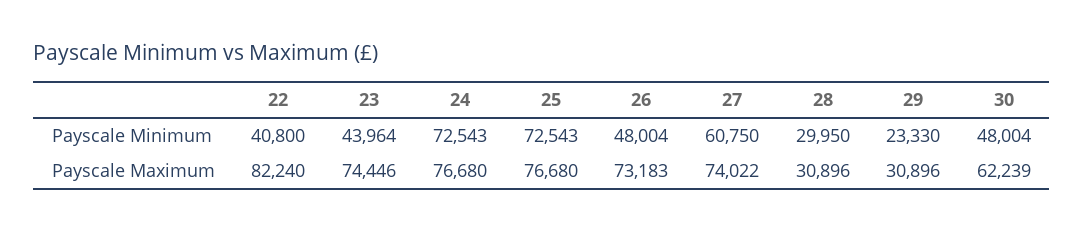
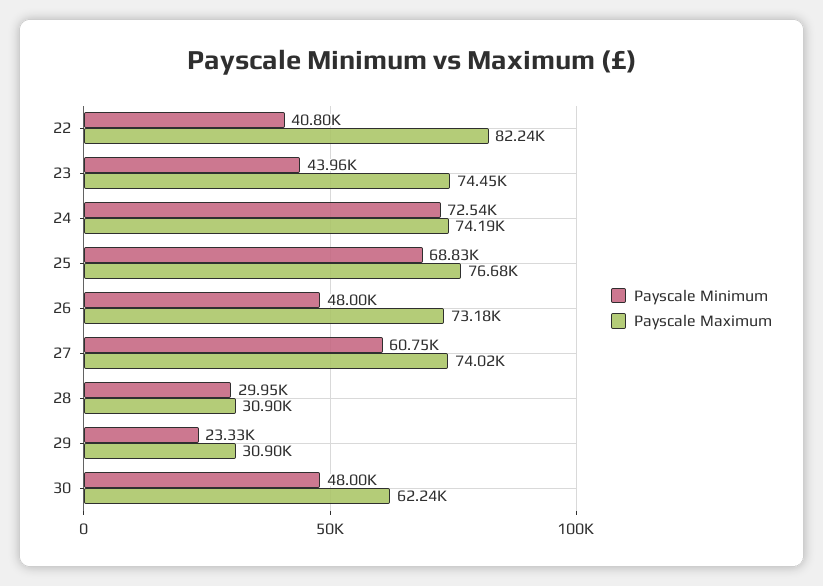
  {
    "Payscale Minimum": {
      "22": 40800,
      "23": 43964,
      "24": 72543,
-     "25": 72543,
+     "25": 68830,
      "26": 48004,
      "27": 60750,
      "28": 29950,
      "29": 23330,
      "30": 48004
    },
    "Payscale Maximum": {
      "22": 82240,
      "23": 74446,
-     "24": 76680,
+     "24": 74190,
      "25": 76680,
      "26": 73183,
      "27": 74022,
      "28": 30896,
      "29": 30896,
      "30": 62239
    }
  }

